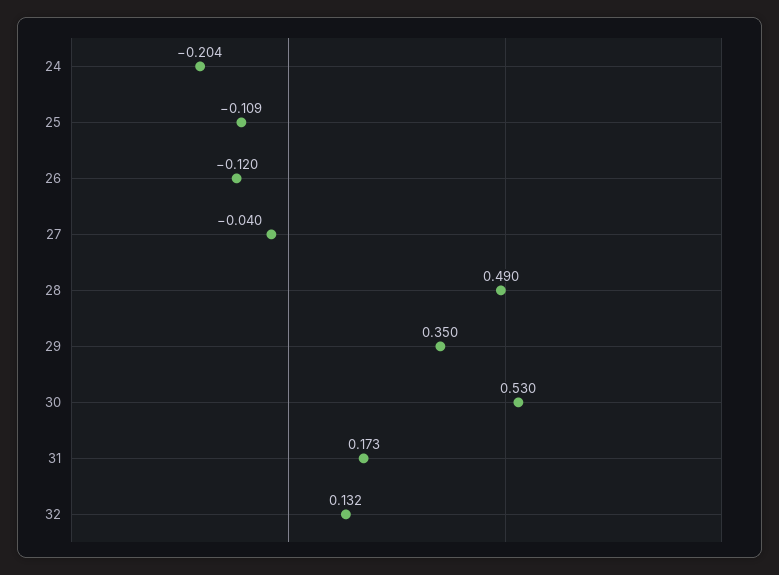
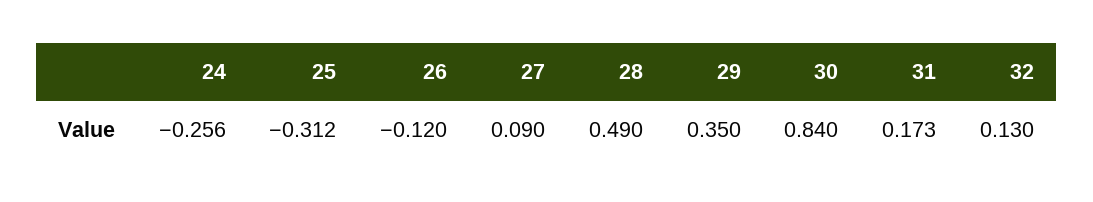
  {
-   "24": -0.204,
+   "24": -0.256,
-   "25": -0.109,
+   "25": -0.312,
    "26": -0.12,
-   "27": -0.04,
+   "27": 0.09,
    "28": 0.49,
    "29": 0.35,
-   "30": 0.53,
+   "30": 0.84,
    "31": 0.173,
-   "32": 0.132
+   "32": 0.13
  }

